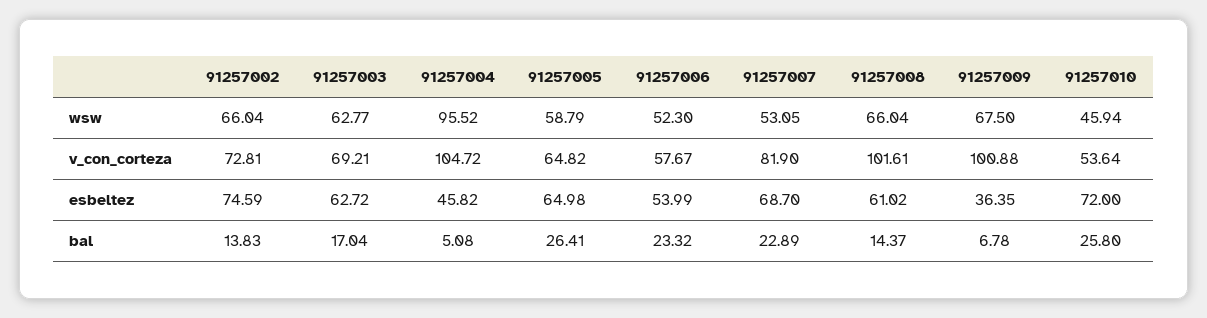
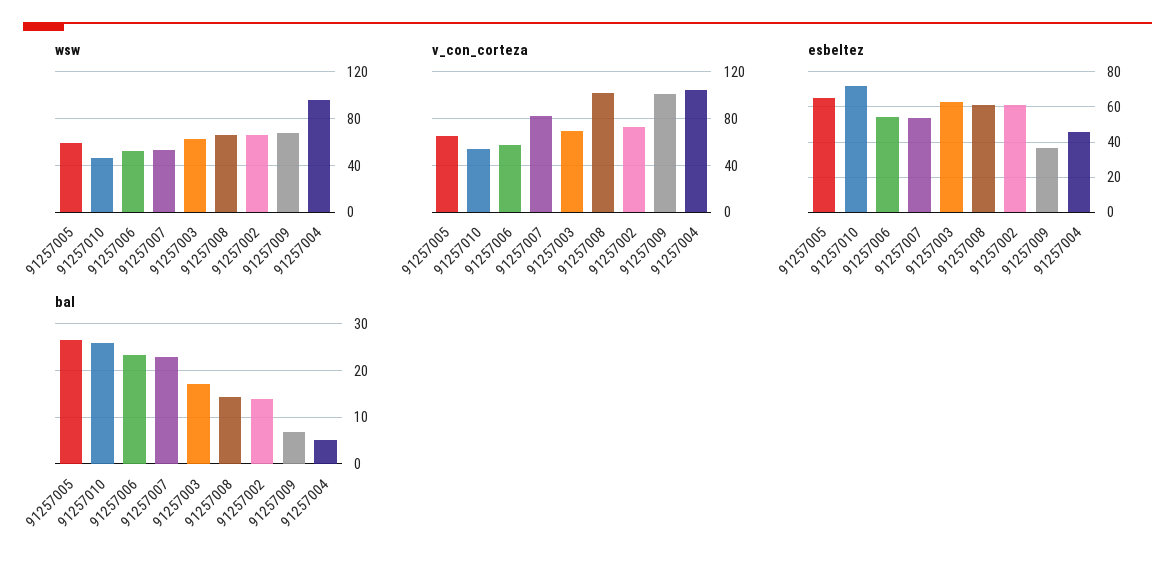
  {
    "wsw": {
      "91257002": 66.04,
      "91257003": 62.77,
      "91257004": 95.52,
      "91257005": 58.79,
      "91257006": 52.3,
      "91257007": 53.05,
      "91257008": 66.04,
      "91257009": 67.5,
      "91257010": 45.94
    },
    "v_con_corteza": {
      "91257002": 72.81,
      "91257003": 69.21,
      "91257004": 104.72,
      "91257005": 64.82,
      "91257006": 57.67,
      "91257007": 81.9,
      "91257008": 101.61,
      "91257009": 100.88,
      "91257010": 53.64
    },
    "esbeltez": {
-     "91257002": 74.59,
+     "91257002": 60,
      "91257003": 62.72,
      "91257004": 45.82,
      "91257005": 64.98,
      "91257006": 53.99,
-     "91257007": 68.7,
+     "91257007": 55,
      "91257008": 61.02,
      "91257009": 36.35,
      "91257010": 72
    },
    "bal": {
      "91257002": 13.83,
      "91257003": 17.04,
      "91257004": 5.08,
      "91257005": 26.41,
      "91257006": 23.32,
      "91257007": 22.89,
      "91257008": 14.37,
      "91257009": 6.78,
      "91257010": 25.8
    }
  }

